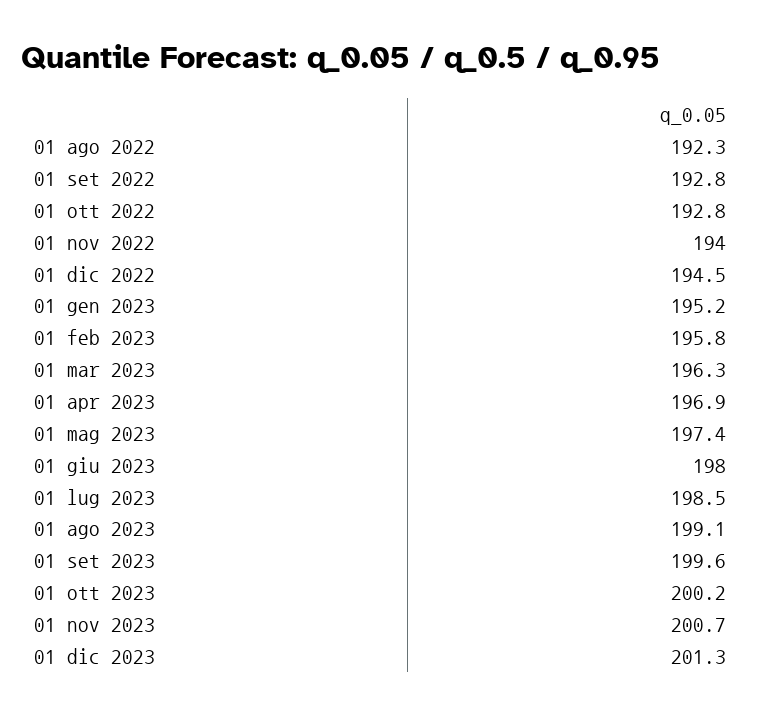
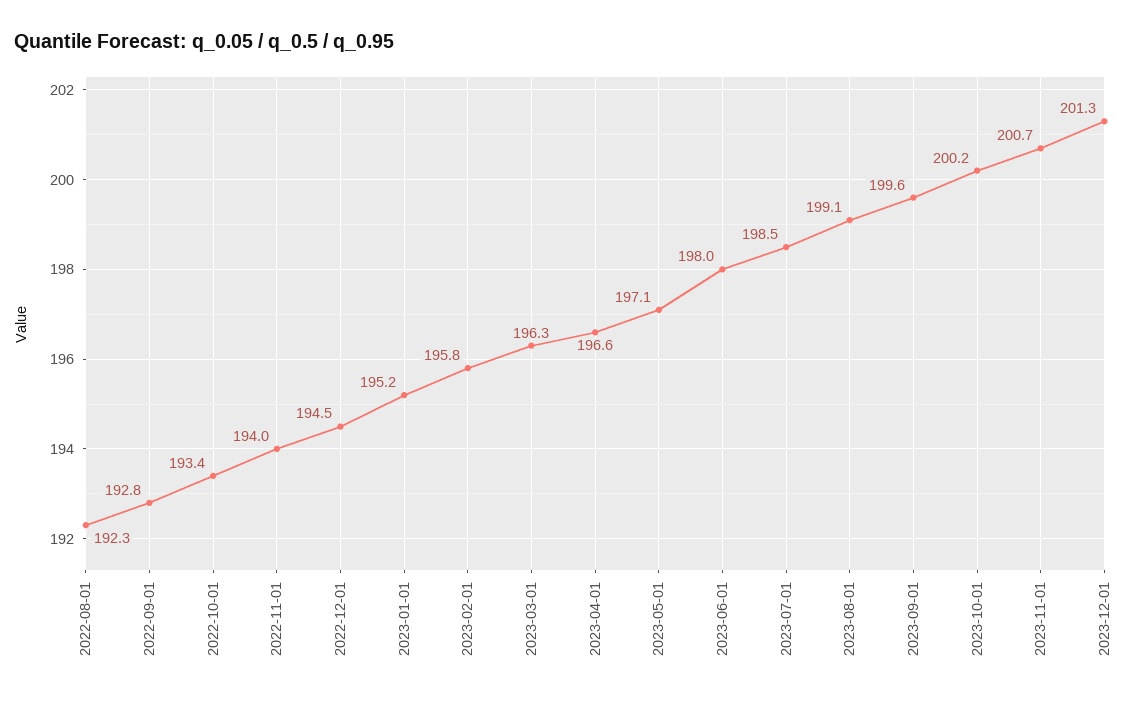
  {
    "01 ago 2022": 192.3,
    "01 set 2022": 192.8,
-   "01 ott 2022": 192.8,
+   "01 ott 2022": 193.4,
    "01 nov 2022": 194,
    "01 dic 2022": 194.5,
    "01 gen 2023": 195.2,
    "01 feb 2023": 195.8,
    "01 mar 2023": 196.3,
-   "01 apr 2023": 196.9,
+   "01 apr 2023": 196.6,
-   "01 mag 2023": 197.4,
+   "01 mag 2023": 197.1,
    "01 giu 2023": 198,
    "01 lug 2023": 198.5,
    "01 ago 2023": 199.1,
    "01 set 2023": 199.6,
    "01 ott 2023": 200.2,
    "01 nov 2023": 200.7,
    "01 dic 2023": 201.3
  }

